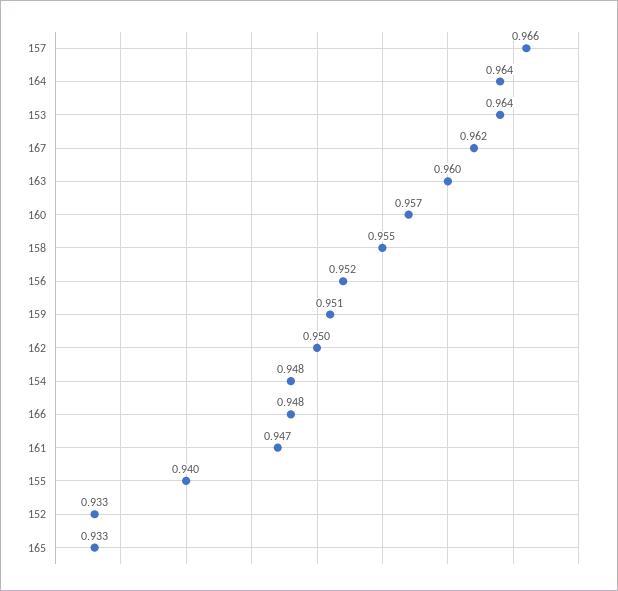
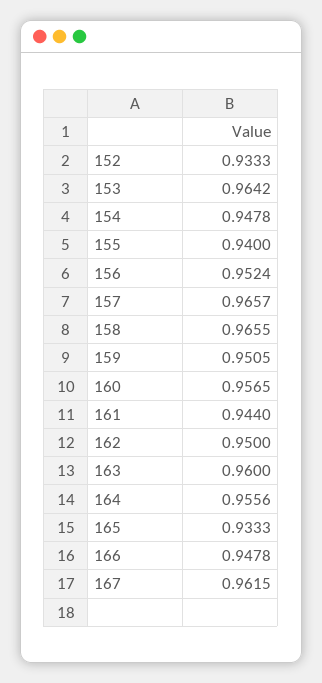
  {
    "157": 0.9657,
-   "164": 0.964,
+   "164": 0.9556,
    "153": 0.9642,
    "167": 0.9615,
    "163": 0.96,
    "160": 0.9565,
-   "158": 0.955,
+   "158": 0.9655,
    "156": 0.9524,
    "159": 0.9505,
    "162": 0.95,
    "154": 0.9478,
    "166": 0.9478,
-   "161": 0.947,
+   "161": 0.944,
    "155": 0.94,
    "152": 0.9333,
    "165": 0.9333
  }

